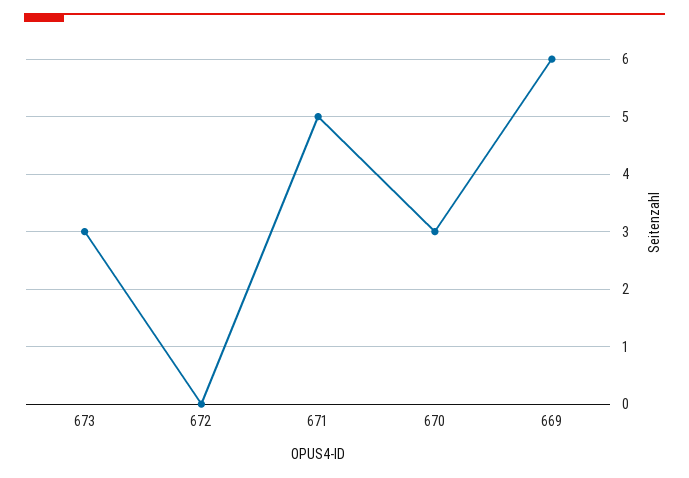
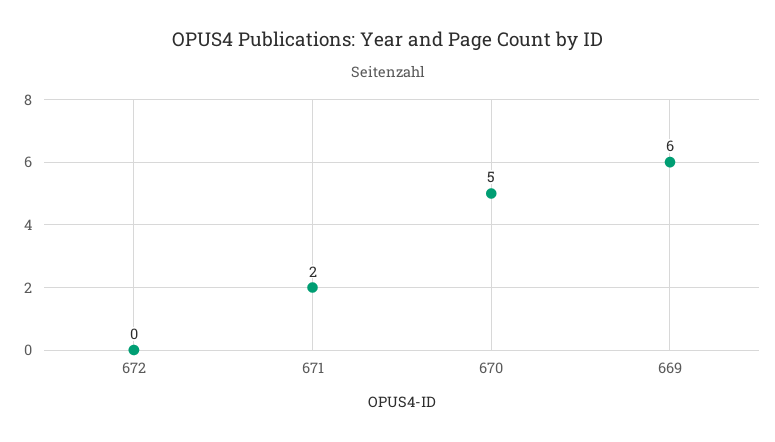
  {
-   "673": 3,
    "672": 0,
-   "671": 5,
+   "671": 2,
-   "670": 3,
+   "670": 5,
    "669": 6
  }

